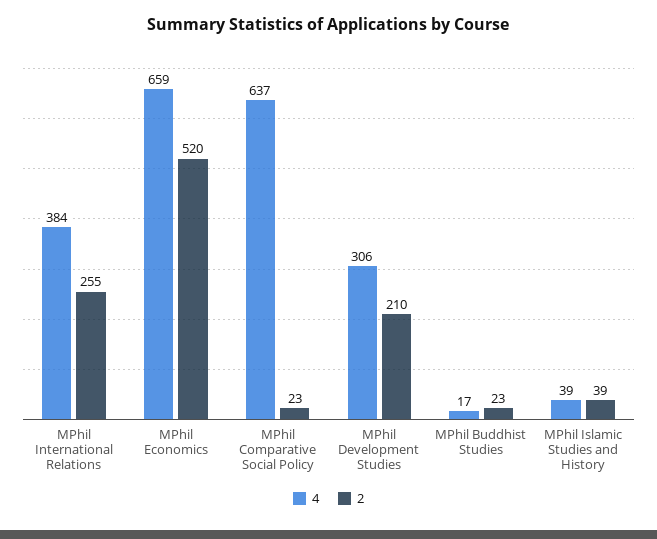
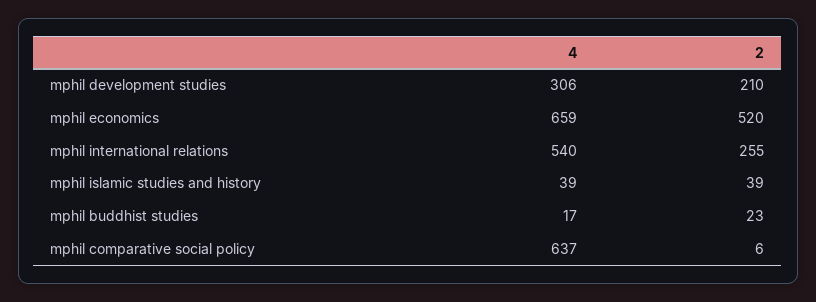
  {
    "4": {
-     "MPhil International Relations": 384,
+     "MPhil International Relations": 540,
      "MPhil Economics": 659,
      "MPhil Comparative Social Policy": 637,
      "MPhil Development Studies": 306,
      "MPhil Buddhist Studies": 17,
      "MPhil Islamic Studies and History": 39
    },
    "2": {
      "MPhil International Relations": 255,
      "MPhil Economics": 520,
-     "MPhil Comparative Social Policy": 23,
+     "MPhil Comparative Social Policy": 6,
      "MPhil Development Studies": 210,
      "MPhil Buddhist Studies": 23,
      "MPhil Islamic Studies and History": 39
    }
  }

